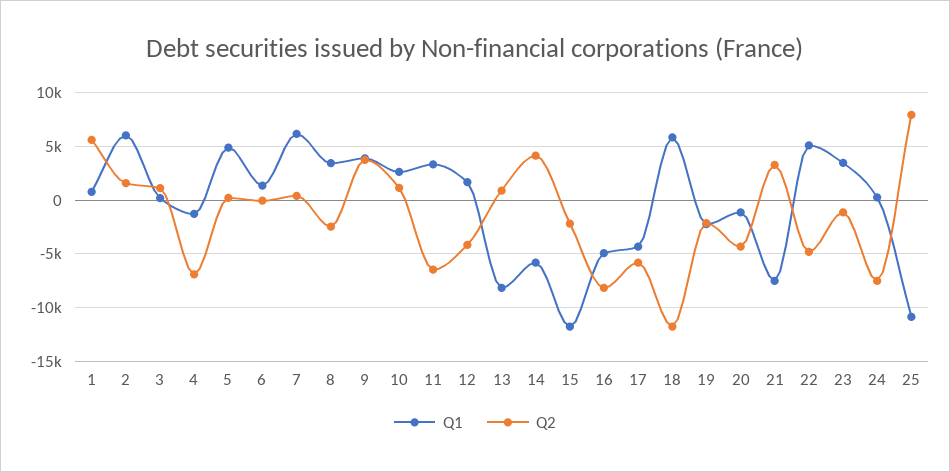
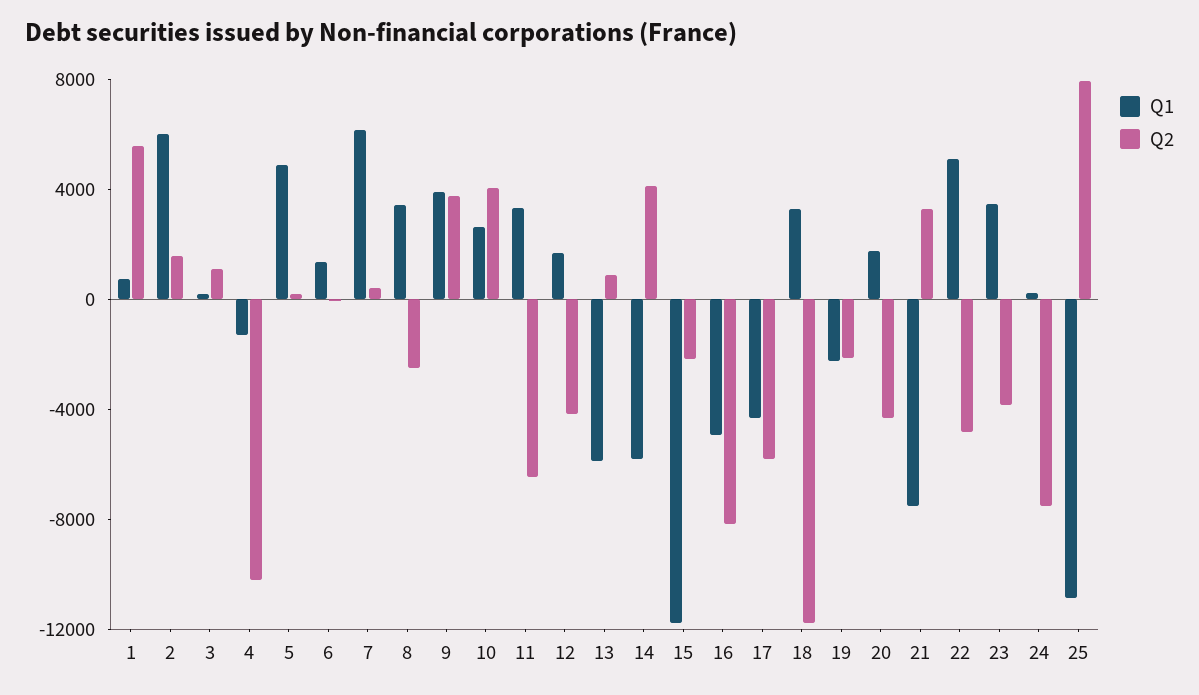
  {
    "Q1": {
      "1": 1000,
      "2": 6000,
      "3": 0,
      "4": -1000,
      "5": 5000,
      "6": 1000,
      "7": 6000,
      "8": 3000,
      "9": 4000,
      "10": 3000,
      "11": 3000,
      "12": 2000,
-     "13": -8000,
+     "13": -6000,
      "14": -6000,
      "15": -12000,
      "16": -5000,
      "17": -4000,
-     "18": 6000,
+     "18": 3000,
      "19": -2000,
-     "20": -1000,
+     "20": 2000,
      "21": -8000,
      "22": 5000,
      "23": 3000,
      "24": 0,
      "25": -11000
    },
    "Q2": {
      "1": 6000,
      "2": 2000,
      "3": 1000,
-     "4": -7000,
+     "4": -10000,
      "5": 0,
      "6": 0,
      "7": 0,
      "8": -2000,
      "9": 4000,
-     "10": 1000,
+     "10": 4000,
      "11": -6000,
      "12": -4000,
      "13": 1000,
      "14": 4000,
      "15": -2000,
      "16": -8000,
      "17": -6000,
      "18": -12000,
      "19": -2000,
      "20": -4000,
      "21": 3000,
      "22": -5000,
-     "23": -1000,
+     "23": -4000,
      "24": -8000,
      "25": 8000
    }
  }

